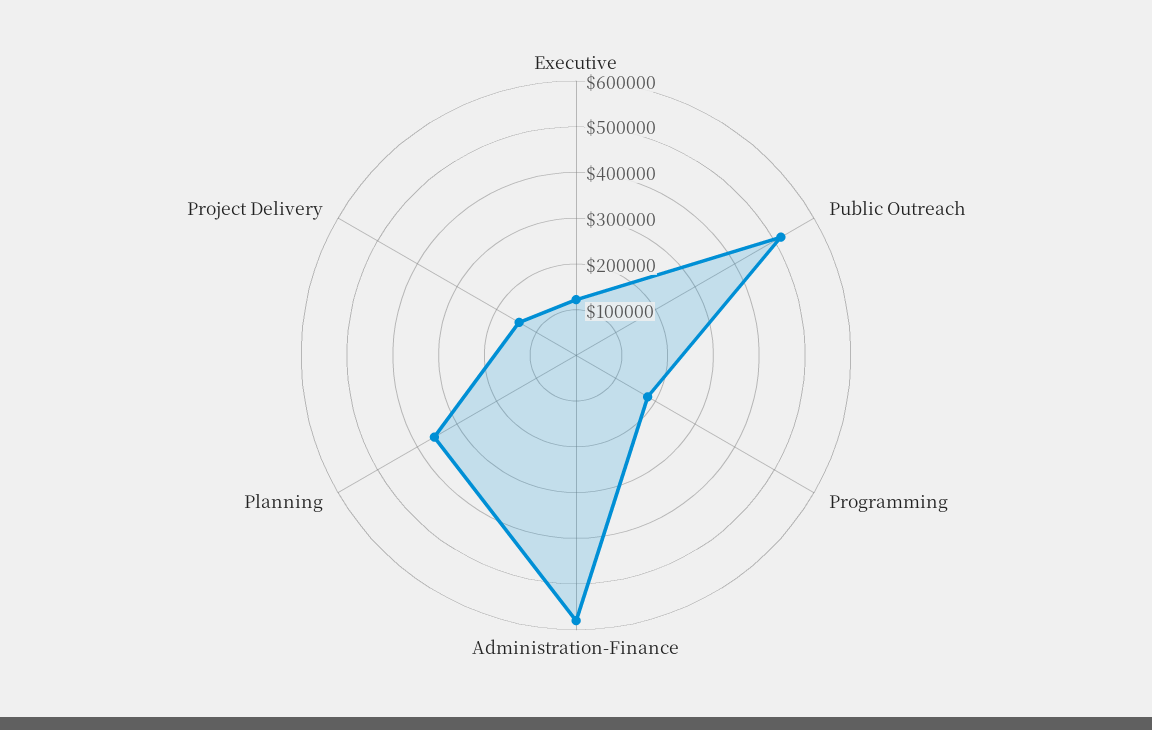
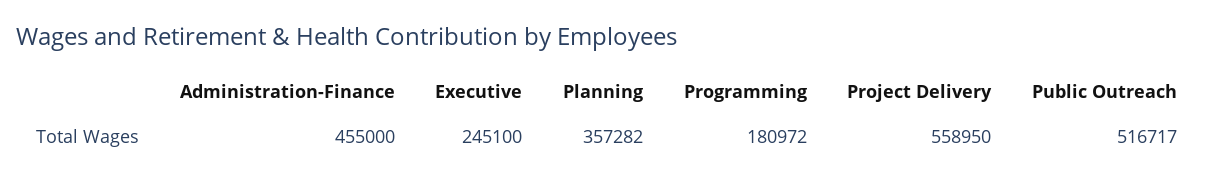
  {
-   "Executive": 120000,
+   "Executive": 245100,
    "Public Outreach": 516717,
    "Programming": 180972,
-   "Administration-Finance": 580000,
+   "Administration-Finance": 455000,
    "Planning": 357282,
-   "Project Delivery": 140000
+   "Project Delivery": 558950
  }

